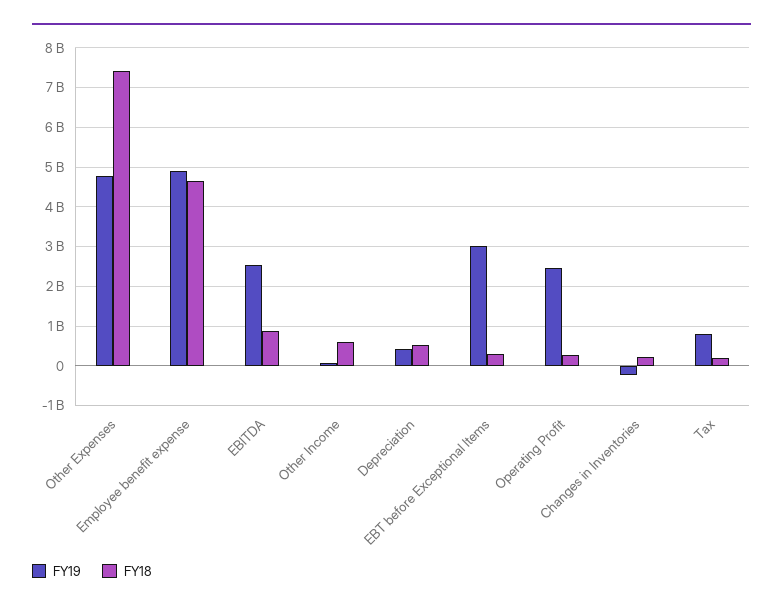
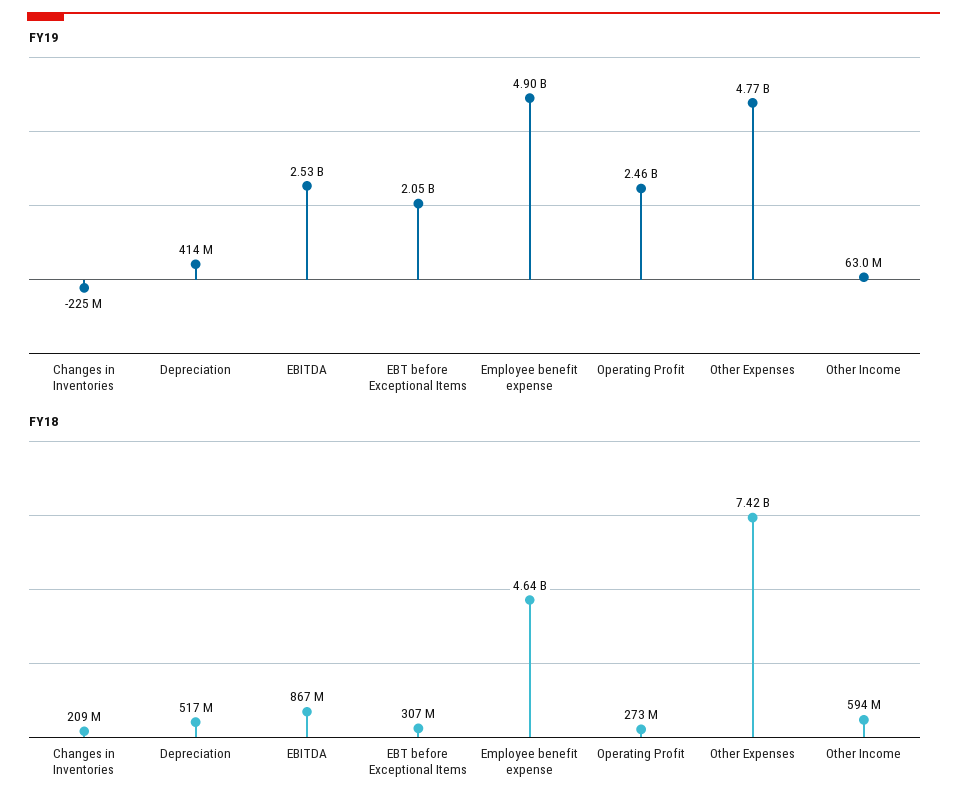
  {
    "FY19": {
      "Other Expenses": 4770000000,
      "Employee benefit expense": 4900000000,
      "EBITDA": 2530000000,
      "Other Income": 63000000,
      "Depreciation": 414000000,
-     "EBT before Exceptional Items": 3000000000,
+     "EBT before Exceptional Items": 2050000000,
      "Operating Profit": 2460000000,
-     "Changes in Inventories": -225000000,
+     "Changes in Inventories": -225000000
-     "Tax": 800000000
    },
    "FY18": {
      "Other Expenses": 7420000000,
      "Employee benefit expense": 4640000000,
      "EBITDA": 867000000,
      "Other Income": 594000000,
      "Depreciation": 517000000,
      "EBT before Exceptional Items": 307000000,
      "Operating Profit": 273000000,
-     "Changes in Inventories": 209000000,
+     "Changes in Inventories": 209000000
-     "Tax": 200000000
    }
  }

